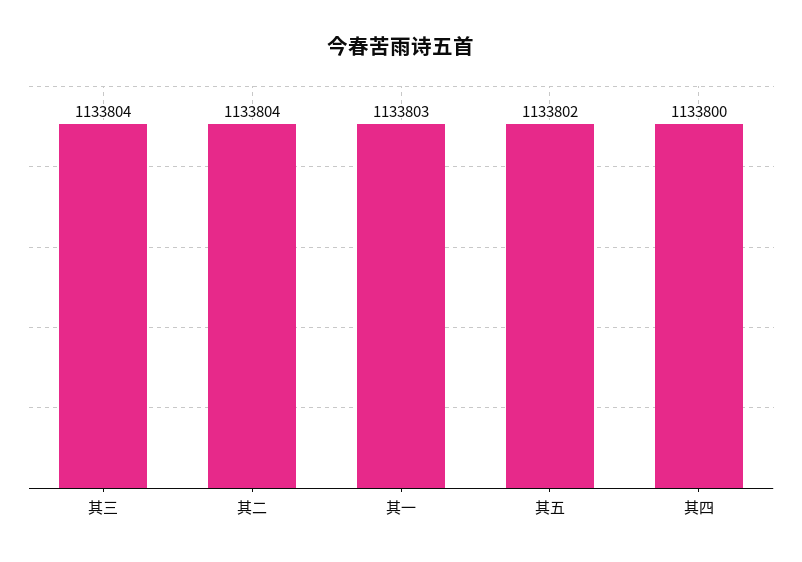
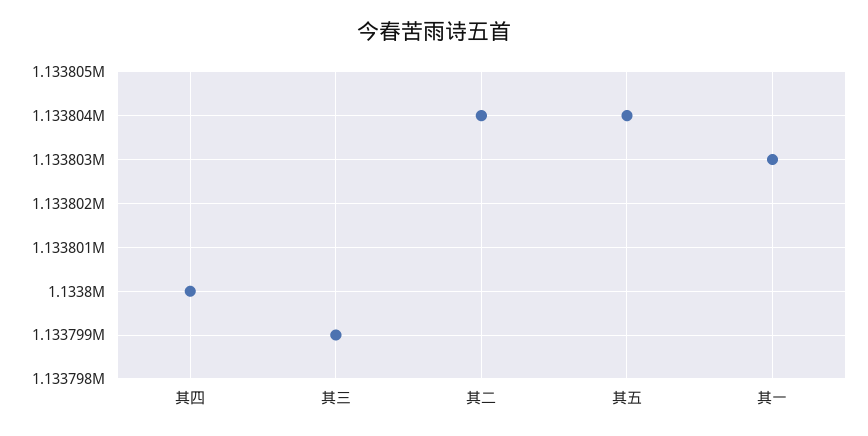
  {
-   "其三": 1133804,
+   "其三": 1133799,
    "其二": 1133804,
    "其一": 1133803,
-   "其五": 1133802,
+   "其五": 1133804,
    "其四": 1133800
  }

